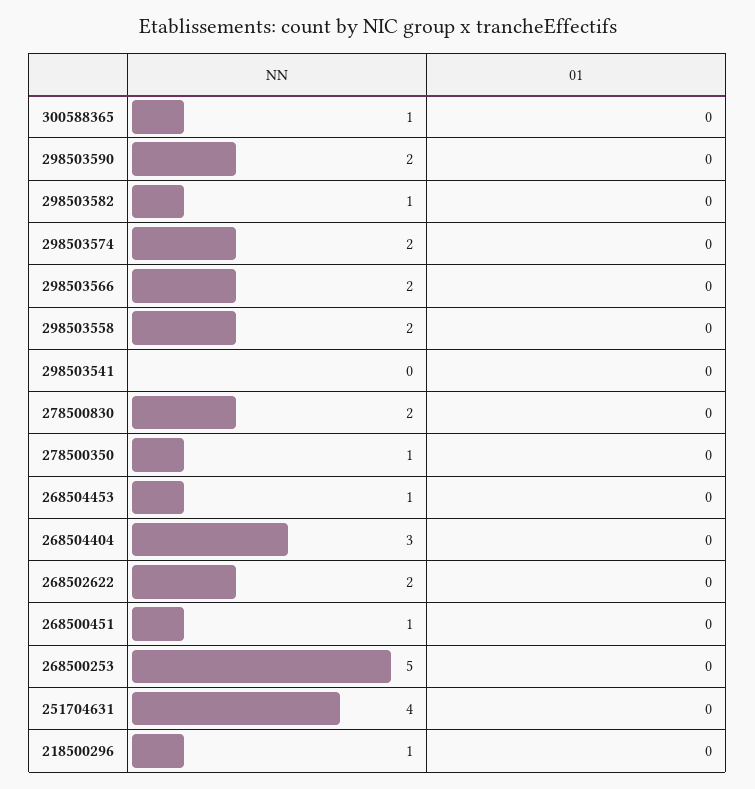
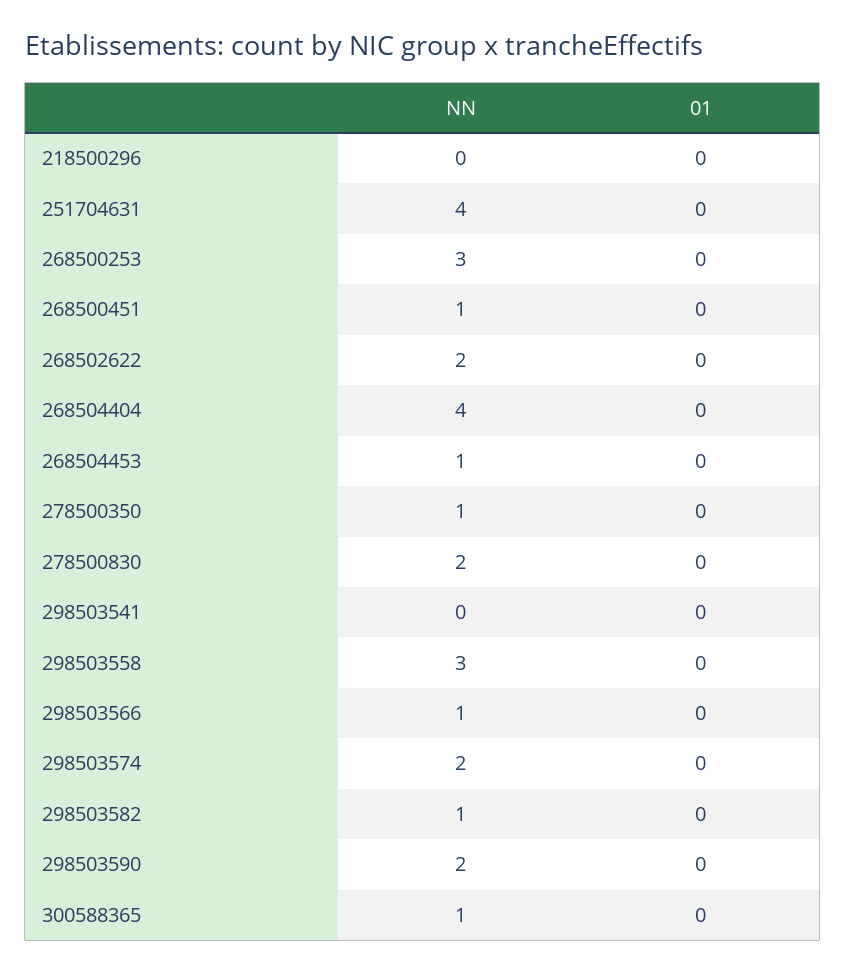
  {
    "NN": {
      "300588365": 1,
      "298503590": 2,
      "298503582": 1,
      "298503574": 2,
-     "298503566": 2,
+     "298503566": 1,
-     "298503558": 2,
+     "298503558": 3,
      "298503541": 0,
      "278500830": 2,
      "278500350": 1,
      "268504453": 1,
-     "268504404": 3,
+     "268504404": 4,
      "268502622": 2,
      "268500451": 1,
-     "268500253": 5,
+     "268500253": 3,
      "251704631": 4,
-     "218500296": 1
+     "218500296": 0
    },
    "01": {
      "300588365": 0,
      "298503590": 0,
      "298503582": 0,
      "298503574": 0,
      "298503566": 0,
      "298503558": 0,
      "298503541": 0,
      "278500830": 0,
      "278500350": 0,
      "268504453": 0,
      "268504404": 0,
      "268502622": 0,
      "268500451": 0,
      "268500253": 0,
      "251704631": 0,
      "218500296": 0
    }
  }

